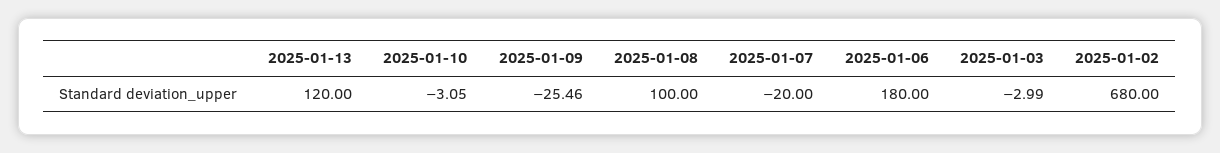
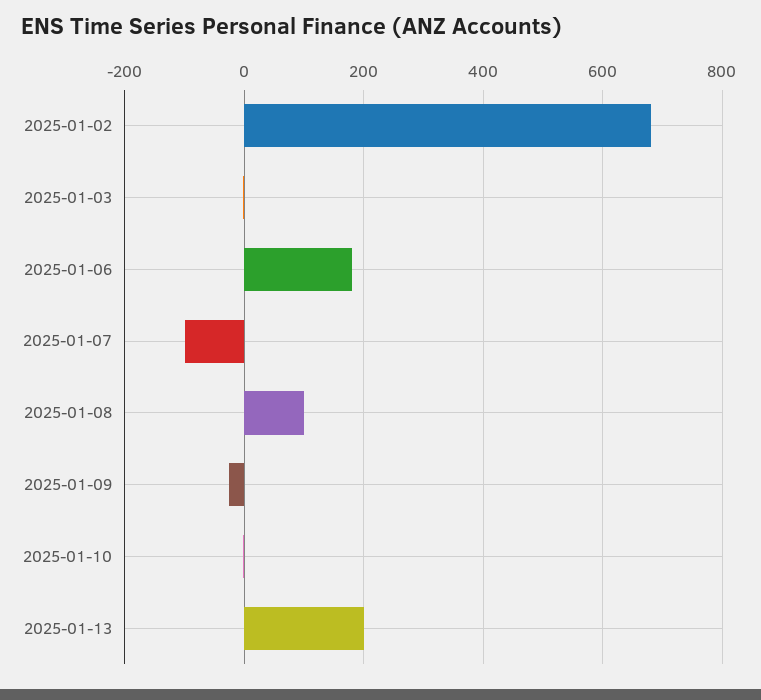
  {
-   "2025-01-13": 120,
+   "2025-01-13": 200,
    "2025-01-10": -3.05,
    "2025-01-09": -25.46,
    "2025-01-08": 100,
-   "2025-01-07": -20,
+   "2025-01-07": -100,
    "2025-01-06": 180,
    "2025-01-03": -2.99,
    "2025-01-02": 680
  }

